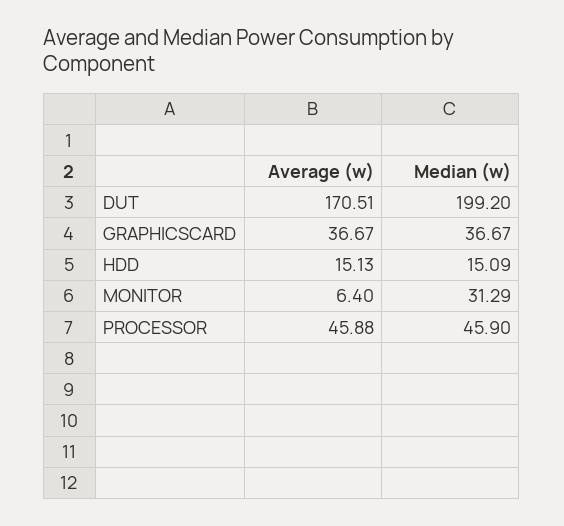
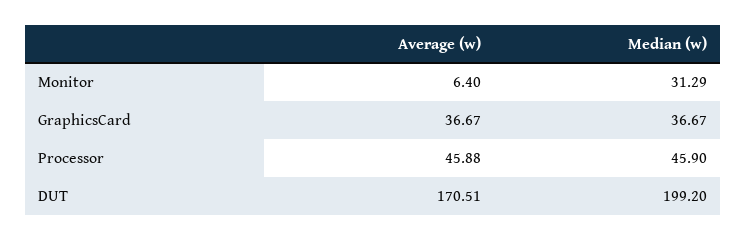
  {
    "Average (w)": {
      "DUT": 170.51,
      "GRAPHICSCARD": 36.67,
-     "HDD": 15.13,
      "MONITOR": 6.4,
      "PROCESSOR": 45.88
    },
    "Median (w)": {
      "DUT": 199.2,
      "GRAPHICSCARD": 36.67,
-     "HDD": 15.09,
      "MONITOR": 31.29,
      "PROCESSOR": 45.9
    }
  }

